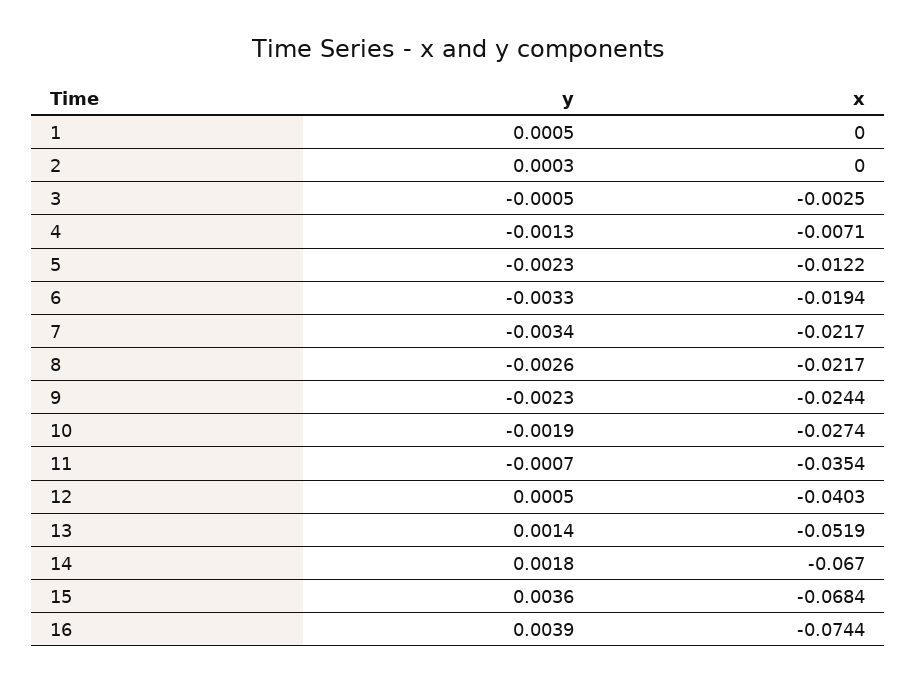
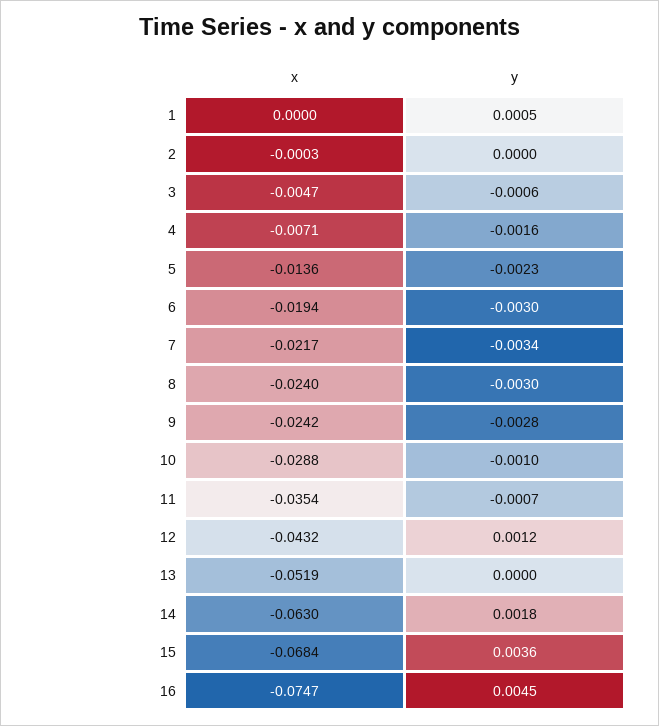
  {
    "y": {
      "1": 0.0005,
-     "2": 0.0003,
+     "2": 0,
-     "3": -0.0005,
+     "3": -0.0006,
-     "4": -0.0013,
+     "4": -0.0016,
      "5": -0.0023,
-     "6": -0.0033,
+     "6": -0.003,
      "7": -0.0034,
-     "8": -0.0026,
+     "8": -0.003,
-     "9": -0.0023,
+     "9": -0.0028,
-     "10": -0.0019,
+     "10": -0.001,
      "11": -0.0007,
-     "12": 0.0005,
+     "12": 0.0012,
-     "13": 0.0014,
+     "13": 0,
      "14": 0.0018,
      "15": 0.0036,
-     "16": 0.0039
+     "16": 0.0045
    },
    "x": {
      "1": 0,
-     "2": 0,
+     "2": -0.0003,
-     "3": -0.0025,
+     "3": -0.0047,
      "4": -0.0071,
-     "5": -0.0122,
+     "5": -0.0136,
      "6": -0.0194,
      "7": -0.0217,
-     "8": -0.0217,
+     "8": -0.024,
-     "9": -0.0244,
+     "9": -0.0242,
-     "10": -0.0274,
+     "10": -0.0288,
      "11": -0.0354,
-     "12": -0.0403,
+     "12": -0.0432,
      "13": -0.0519,
-     "14": -0.067,
+     "14": -0.063,
      "15": -0.0684,
-     "16": -0.0744
+     "16": -0.0747
    }
  }

